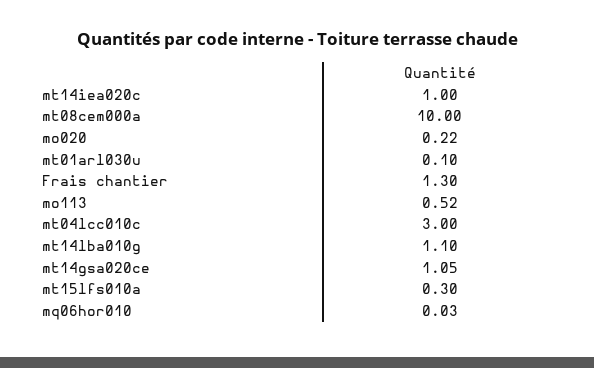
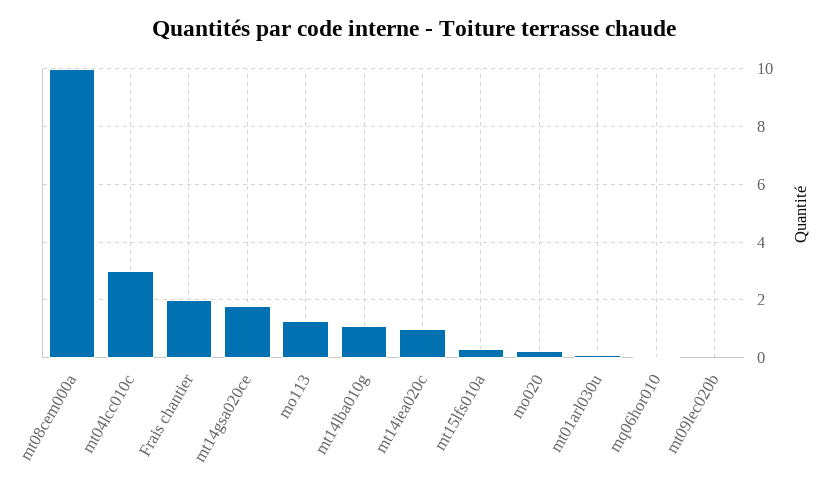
  {
    "mt14iea020c": 1,
    "mt08cem000a": 10,
    "mo020": 0.22,
    "mt01arl030u": 0.1,
-   "Frais chantier": 1.3,
+   "Frais chantier": 2,
-   "mo113": 0.52,
+   "mo113": 1.25,
    "mt04lcc010c": 3,
    "mt14lba010g": 1.1,
-   "mt14gsa020ce": 1.05,
+   "mt14gsa020ce": 1.75,
    "mt15lfs010a": 0.3,
-   "mq06hor010": 0.03
+   "mq06hor010": 0.03,
+   "mt09lec020b": 0
  }

